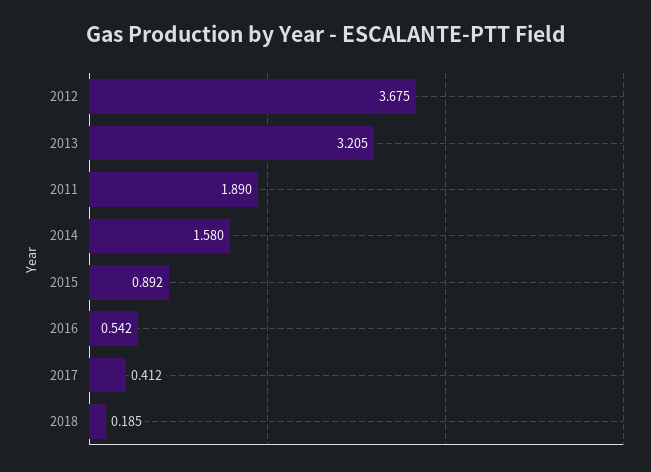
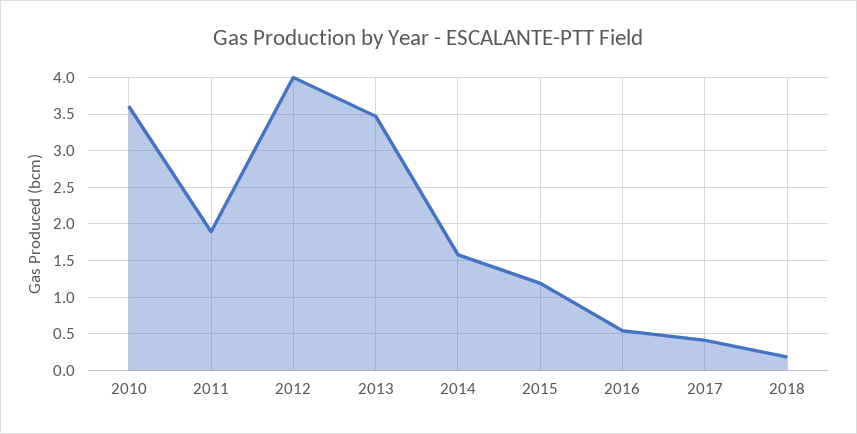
  {
-   "2012": 3.675,
+   "2012": 4,
-   "2013": 3.205,
+   "2013": 3.5,
    "2011": 1.89,
    "2014": 1.58,
-   "2015": 0.892,
+   "2015": 1.2,
    "2016": 0.542,
    "2017": 0.412,
-   "2018": 0.185
+   "2018": 0.185,
+   "2010": 3.6
  }

